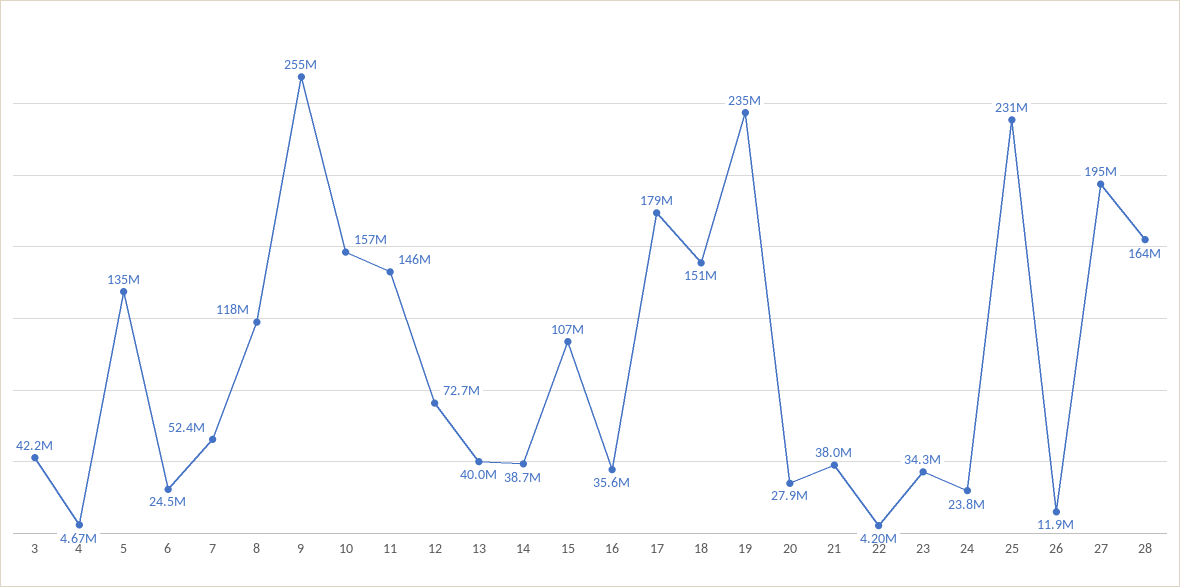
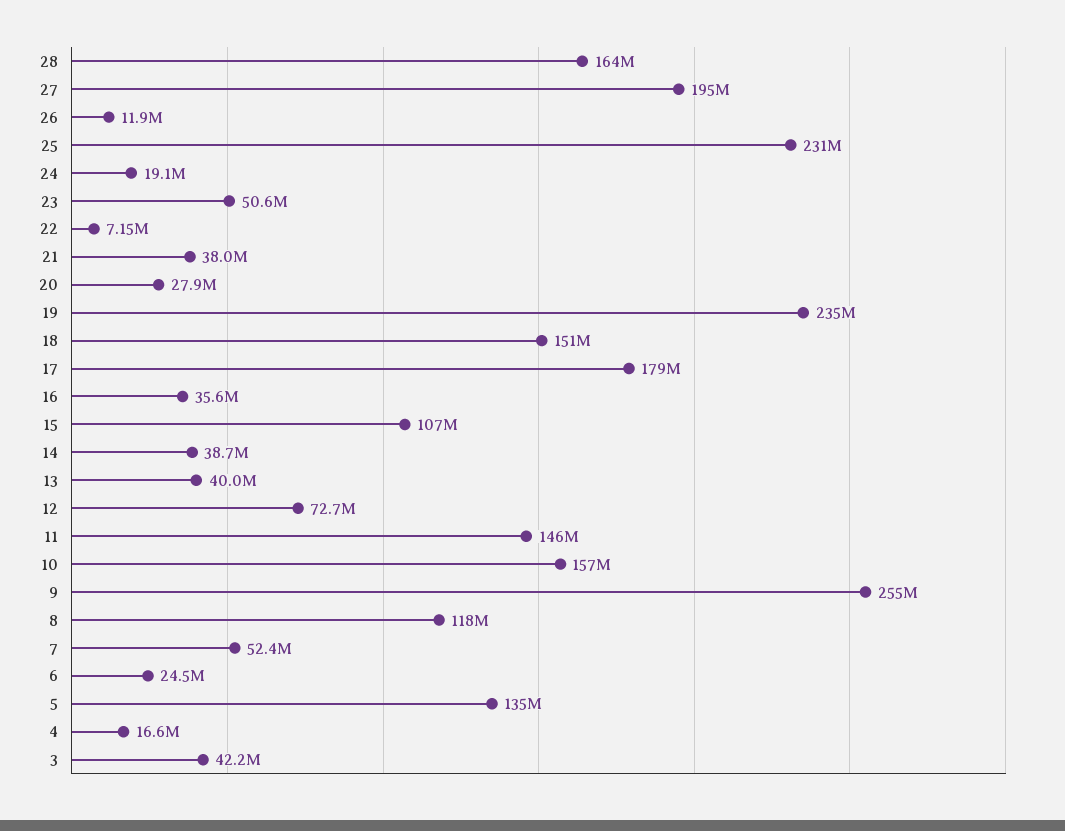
  {
    "3": 42200000,
-   "4": 4670000,
+   "4": 16600000,
    "5": 135000000,
    "6": 24500000,
    "7": 52400000,
    "8": 118000000,
    "9": 255000000,
    "10": 157000000,
    "11": 146000000,
    "12": 72700000,
    "13": 40000000,
    "14": 38700000,
    "15": 107000000,
    "16": 35600000,
    "17": 179000000,
    "18": 151000000,
    "19": 235000000,
    "20": 27900000,
    "21": 38000000,
-   "22": 4200000,
+   "22": 7150000,
-   "23": 34300000,
+   "23": 50600000,
-   "24": 23800000,
+   "24": 19100000,
    "25": 231000000,
    "26": 11900000,
    "27": 195000000,
    "28": 164000000
  }

